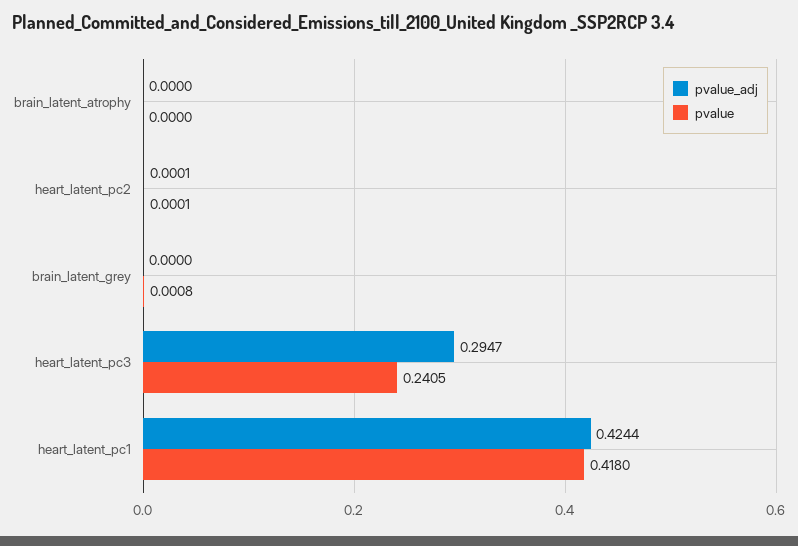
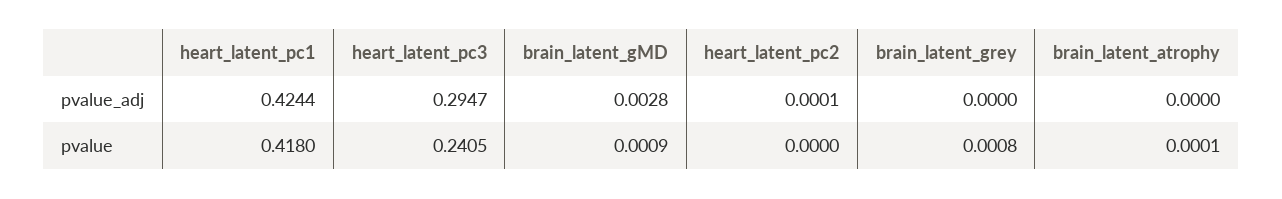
  {
    "pvalue_adj": {
      "brain_latent_atrophy": 0,
      "heart_latent_pc2": 0.0001,
      "brain_latent_grey": 0,
      "heart_latent_pc3": 0.2947,
-     "heart_latent_pc1": 0.4244
+     "heart_latent_pc1": 0.4244,
+     "brain_latent_gMD": 0.0028
    },
    "pvalue": {
-     "brain_latent_atrophy": 0,
+     "brain_latent_atrophy": 0.0001,
-     "heart_latent_pc2": 0.0001,
+     "heart_latent_pc2": 0,
      "brain_latent_grey": 0.0008,
      "heart_latent_pc3": 0.2405,
-     "heart_latent_pc1": 0.418
+     "heart_latent_pc1": 0.418,
+     "brain_latent_gMD": 0.0009
    }
  }

